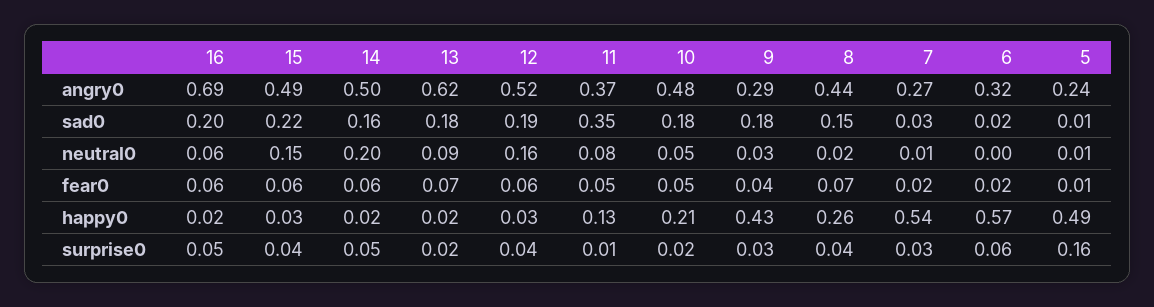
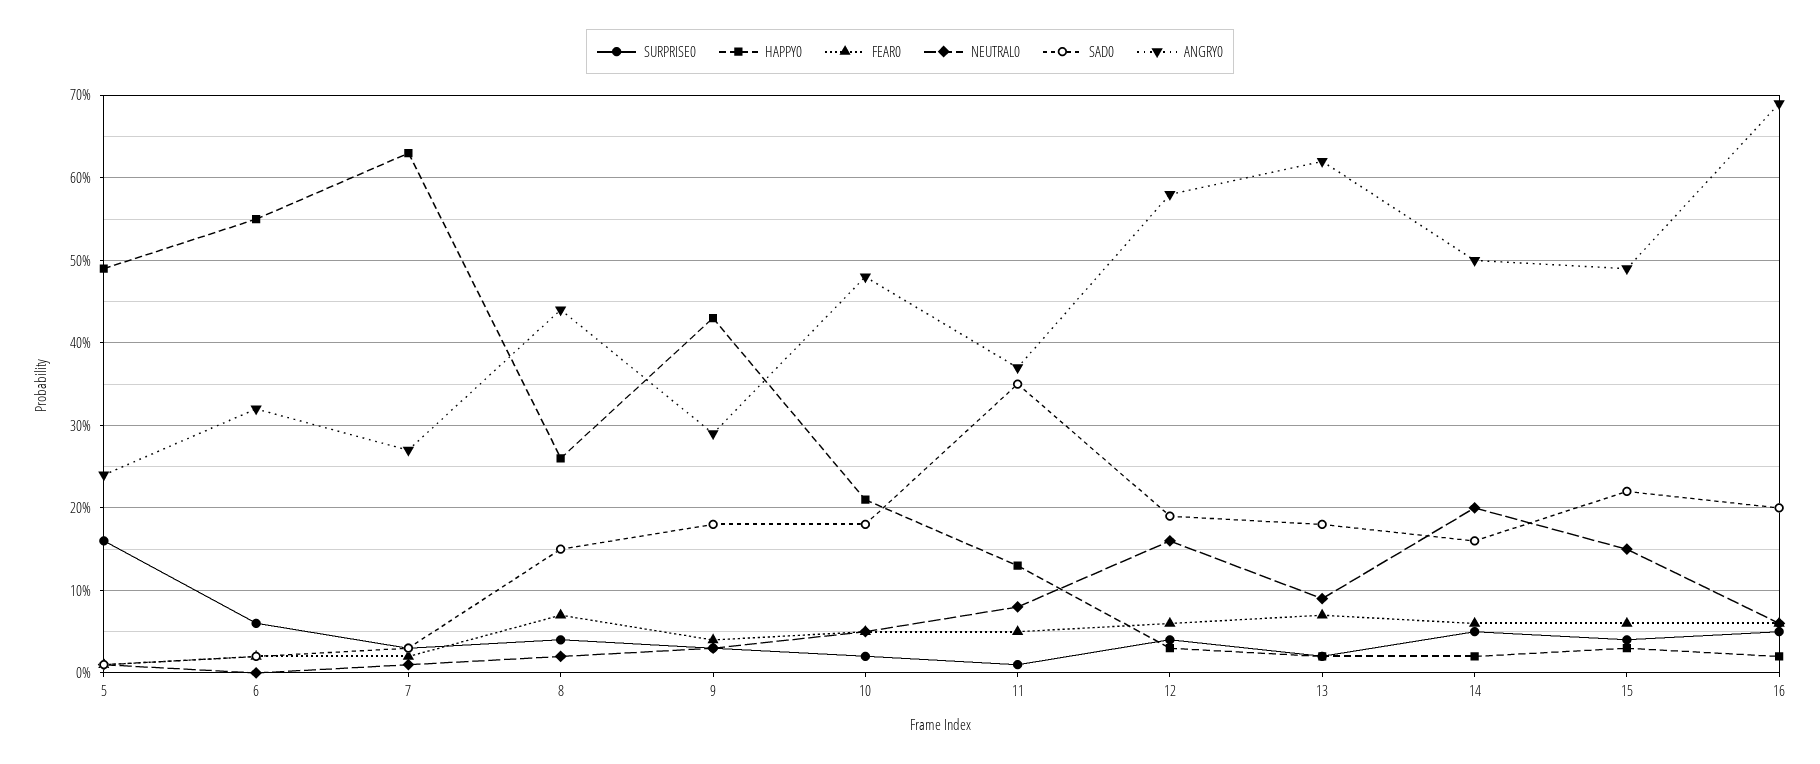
  {
    "angry0": {
      "16": 0.69,
      "15": 0.49,
      "14": 0.5,
      "13": 0.62,
-     "12": 0.52,
+     "12": 0.58,
      "11": 0.37,
      "10": 0.48,
      "9": 0.29,
      "8": 0.44,
      "7": 0.27,
      "6": 0.32,
      "5": 0.24
    },
    "sad0": {
      "16": 0.2,
      "15": 0.22,
      "14": 0.16,
      "13": 0.18,
      "12": 0.19,
      "11": 0.35,
      "10": 0.18,
      "9": 0.18,
      "8": 0.15,
      "7": 0.03,
      "6": 0.02,
      "5": 0.01
    },
    "neutral0": {
      "16": 0.06,
      "15": 0.15,
      "14": 0.2,
      "13": 0.09,
      "12": 0.16,
      "11": 0.08,
      "10": 0.05,
      "9": 0.03,
      "8": 0.02,
      "7": 0.01,
      "6": 0,
      "5": 0.01
    },
    "fear0": {
      "16": 0.06,
      "15": 0.06,
      "14": 0.06,
      "13": 0.07,
      "12": 0.06,
      "11": 0.05,
      "10": 0.05,
      "9": 0.04,
      "8": 0.07,
      "7": 0.02,
      "6": 0.02,
      "5": 0.01
    },
    "happy0": {
      "16": 0.02,
      "15": 0.03,
      "14": 0.02,
      "13": 0.02,
      "12": 0.03,
      "11": 0.13,
      "10": 0.21,
      "9": 0.43,
      "8": 0.26,
-     "7": 0.54,
+     "7": 0.63,
-     "6": 0.57,
+     "6": 0.55,
      "5": 0.49
    },
    "surprise0": {
      "16": 0.05,
      "15": 0.04,
      "14": 0.05,
      "13": 0.02,
      "12": 0.04,
      "11": 0.01,
      "10": 0.02,
      "9": 0.03,
      "8": 0.04,
      "7": 0.03,
      "6": 0.06,
      "5": 0.16
    }
  }

